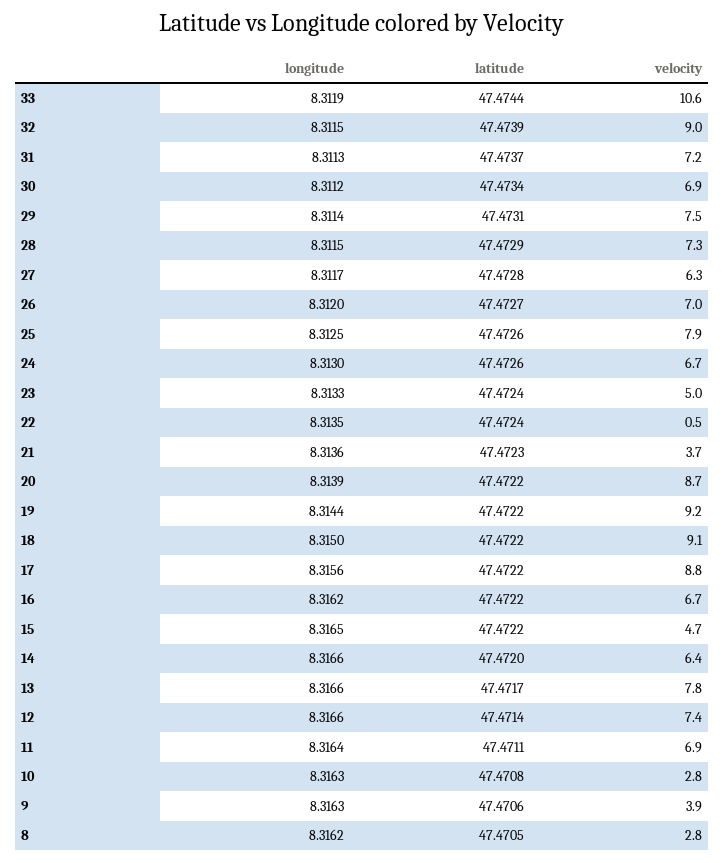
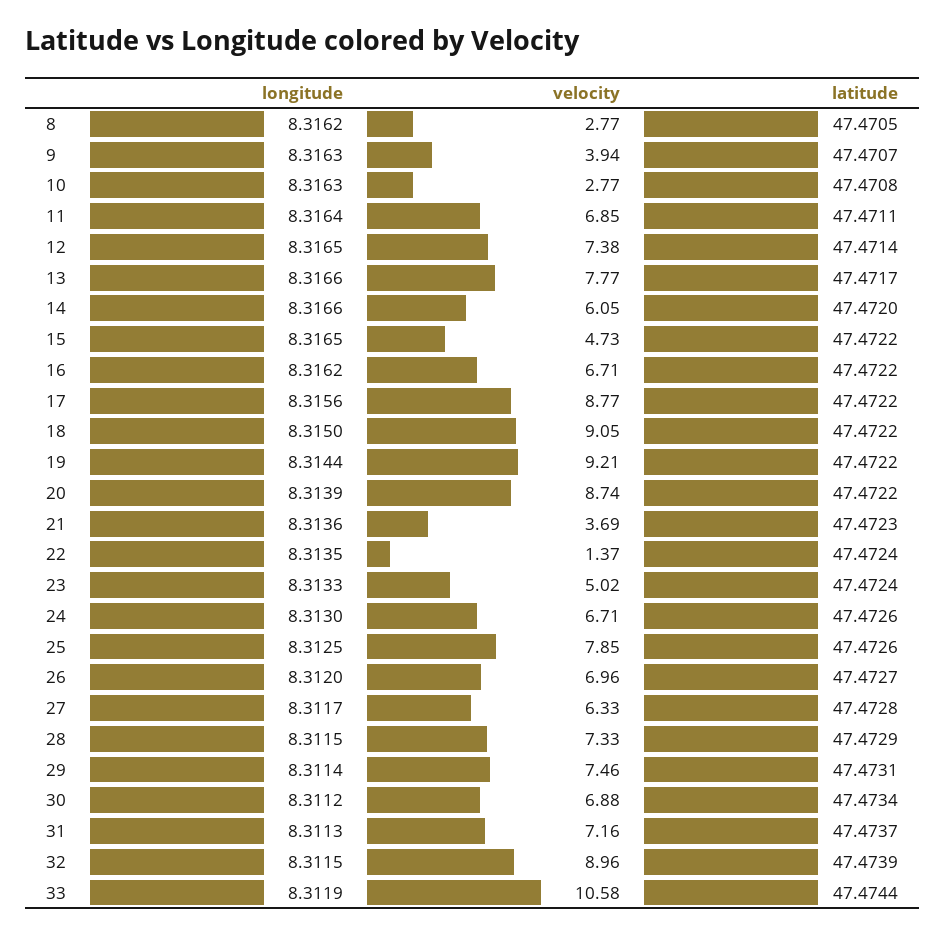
  {
    "longitude": {
      "33": 8.3119,
      "32": 8.3115,
      "31": 8.3113,
      "30": 8.3112,
      "29": 8.3114,
      "28": 8.3115,
      "27": 8.3117,
      "26": 8.312,
      "25": 8.3125,
      "24": 8.313,
      "23": 8.3133,
      "22": 8.3135,
      "21": 8.3136,
      "20": 8.3139,
      "19": 8.3144,
      "18": 8.315,
      "17": 8.3156,
      "16": 8.3162,
      "15": 8.3165,
      "14": 8.3166,
      "13": 8.3166,
-     "12": 8.3166,
+     "12": 8.3165,
      "11": 8.3164,
      "10": 8.3163,
      "9": 8.3163,
      "8": 8.3162
    },
    "latitude": {
      "33": 47.4744,
      "32": 47.4739,
      "31": 47.4737,
      "30": 47.4734,
      "29": 47.4731,
      "28": 47.4729,
      "27": 47.4728,
      "26": 47.4727,
      "25": 47.4726,
      "24": 47.4726,
      "23": 47.4724,
      "22": 47.4724,
      "21": 47.4723,
      "20": 47.4722,
      "19": 47.4722,
      "18": 47.4722,
      "17": 47.4722,
      "16": 47.4722,
      "15": 47.4722,
      "14": 47.472,
      "13": 47.4717,
      "12": 47.4714,
      "11": 47.4711,
      "10": 47.4708,
-     "9": 47.4706,
+     "9": 47.4707,
      "8": 47.4705
    },
    "velocity": {
      "33": 10.58,
      "32": 8.96,
      "31": 7.16,
      "30": 6.88,
      "29": 7.46,
      "28": 7.33,
      "27": 6.33,
      "26": 6.96,
      "25": 7.85,
      "24": 6.71,
      "23": 5.02,
-     "22": 0.5,
+     "22": 1.37,
      "21": 3.69,
      "20": 8.74,
      "19": 9.21,
      "18": 9.05,
      "17": 8.77,
      "16": 6.71,
      "15": 4.73,
-     "14": 6.4,
+     "14": 6.05,
      "13": 7.77,
      "12": 7.38,
      "11": 6.85,
      "10": 2.77,
      "9": 3.94,
      "8": 2.77
    }
  }

